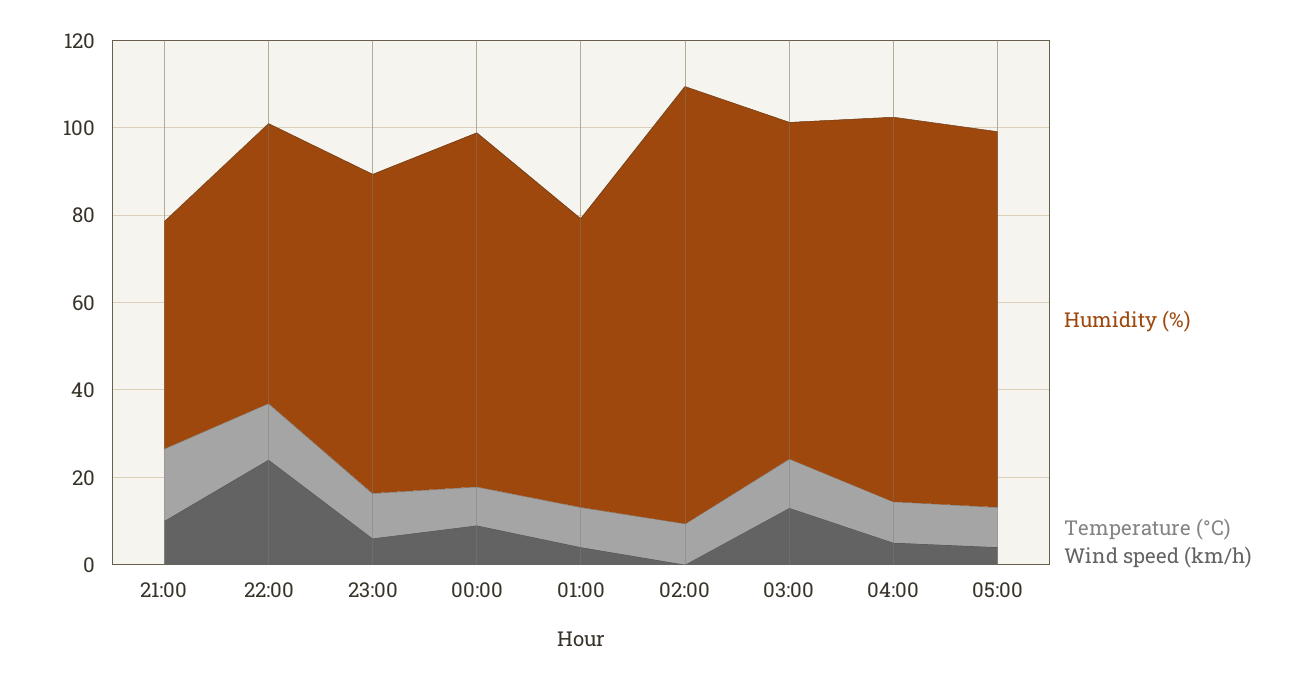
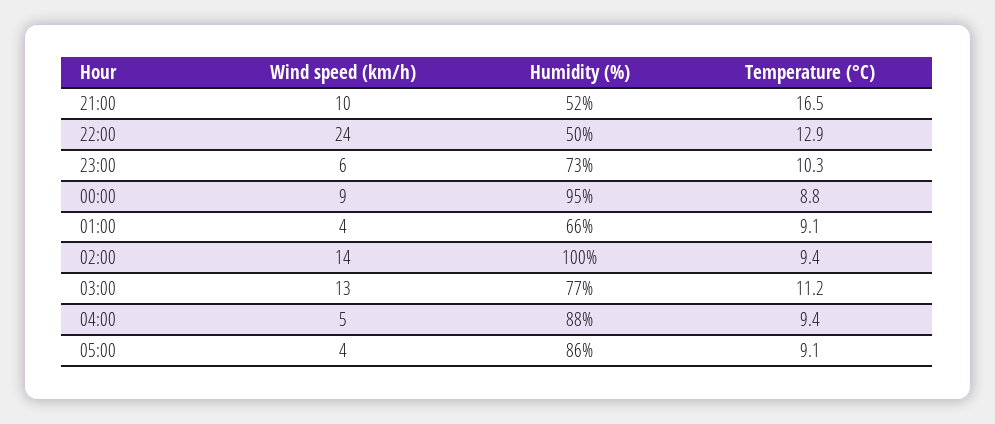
  {
    "Humidity (%)": {
      "21:00": 52,
-     "22:00": 65,
+     "22:00": 50,
      "23:00": 73,
-     "00:00": 80,
+     "00:00": 95,
      "01:00": 66,
      "02:00": 100,
      "03:00": 77,
      "04:00": 88,
      "05:00": 86
    },
    "Temperature (°C)": {
      "21:00": 16.5,
      "22:00": 12.9,
      "23:00": 10.3,
      "00:00": 8.8,
      "01:00": 9.1,
      "02:00": 9.4,
      "03:00": 11.2,
      "04:00": 9.4,
      "05:00": 9.1
    },
    "Wind speed (km/h)": {
      "21:00": 10,
      "22:00": 24,
      "23:00": 6,
      "00:00": 9,
      "01:00": 4,
-     "02:00": 0,
+     "02:00": 14,
      "03:00": 13,
      "04:00": 5,
      "05:00": 4
    }
  }

